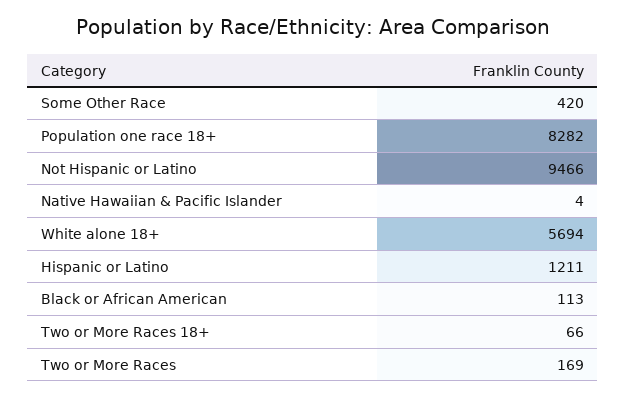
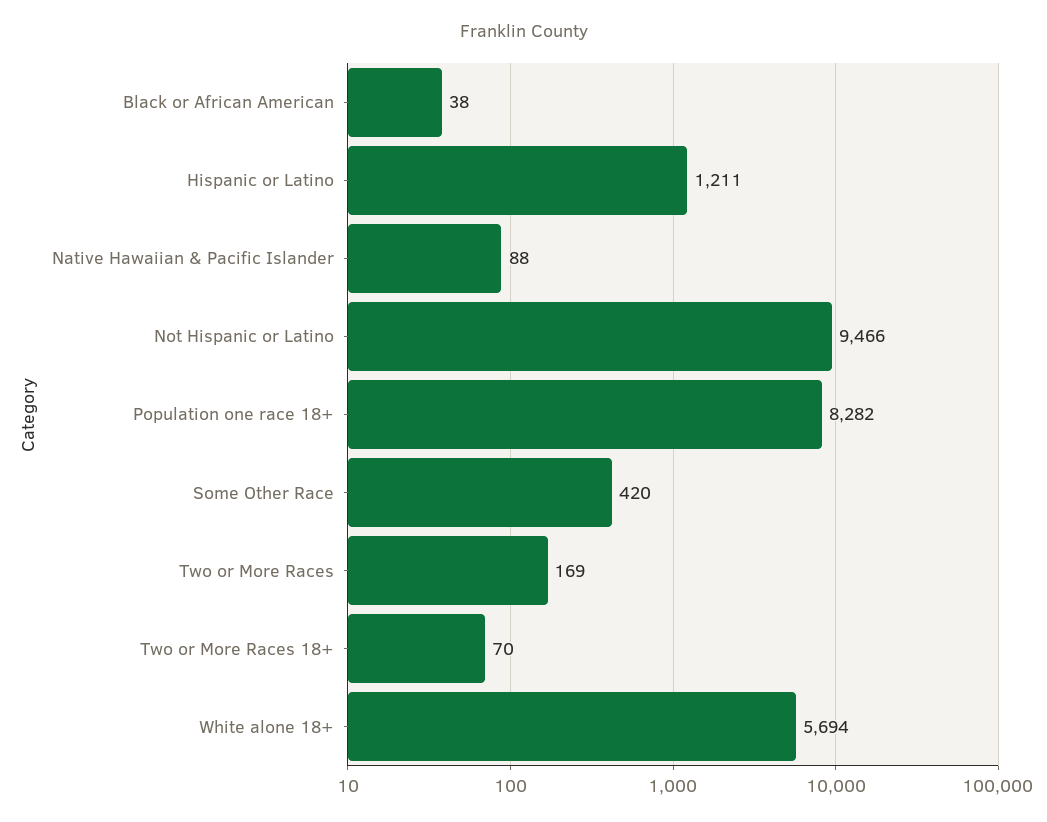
  {
    "Some Other Race": 420,
    "Population one race 18+": 8282,
    "Not Hispanic or Latino": 9466,
-   "Native Hawaiian & Pacific Islander": 4,
+   "Native Hawaiian & Pacific Islander": 88,
    "White alone 18+": 5694,
    "Hispanic or Latino": 1211,
-   "Black or African American": 113,
+   "Black or African American": 38,
-   "Two or More Races 18+": 66,
+   "Two or More Races 18+": 70,
    "Two or More Races": 169
  }

